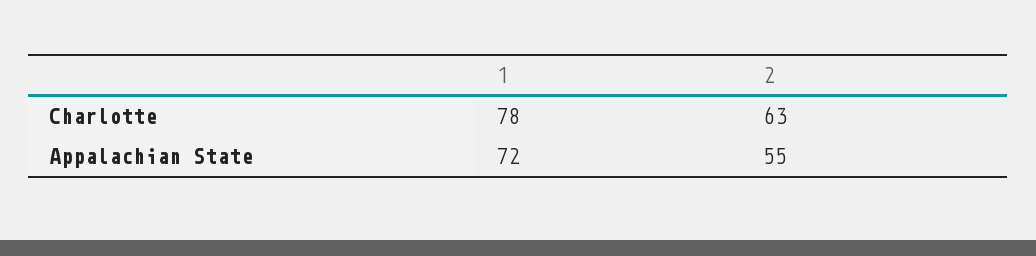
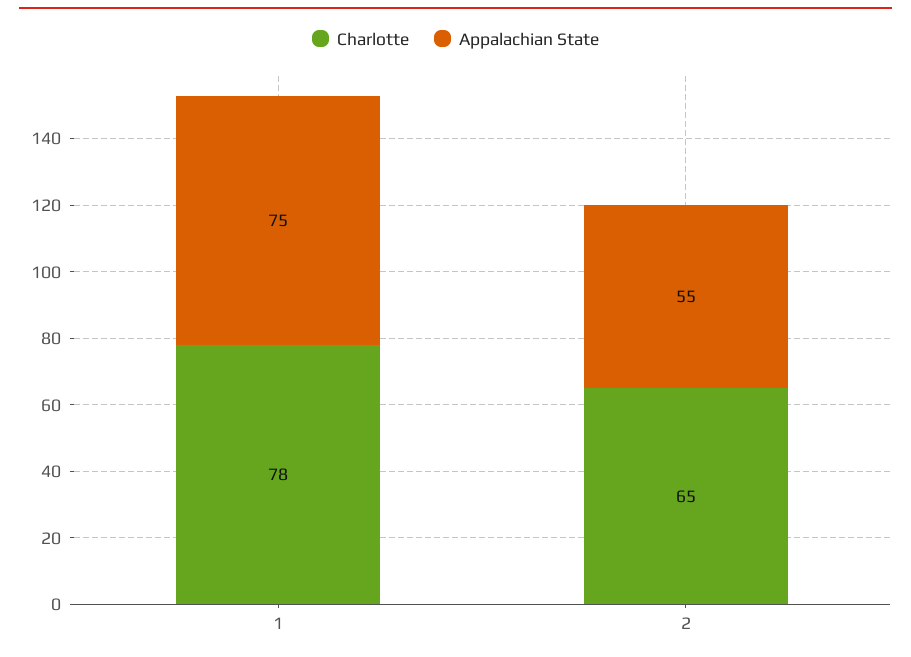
  {
    "Charlotte": {
      "1": 78,
-     "2": 63
+     "2": 65
    },
    "Appalachian State": {
-     "1": 72,
+     "1": 75,
      "2": 55
    }
  }

